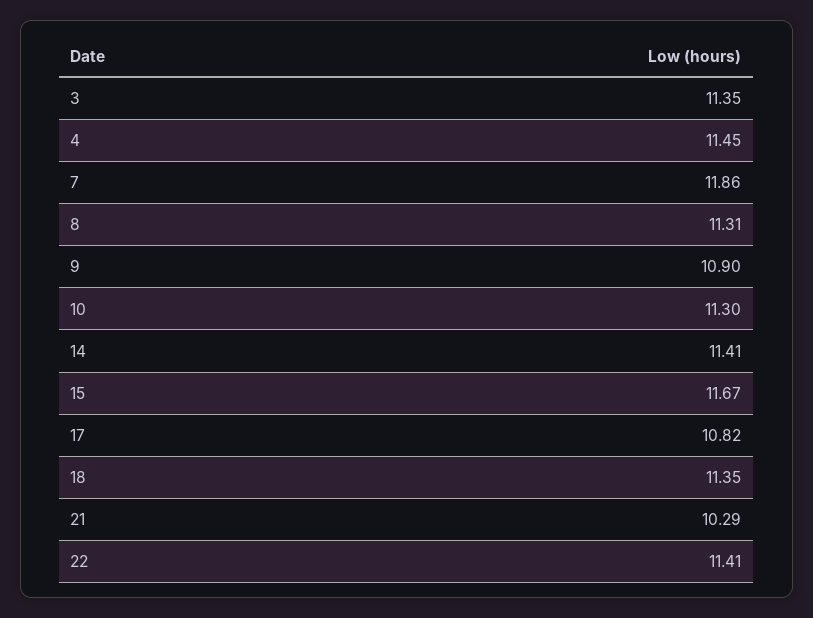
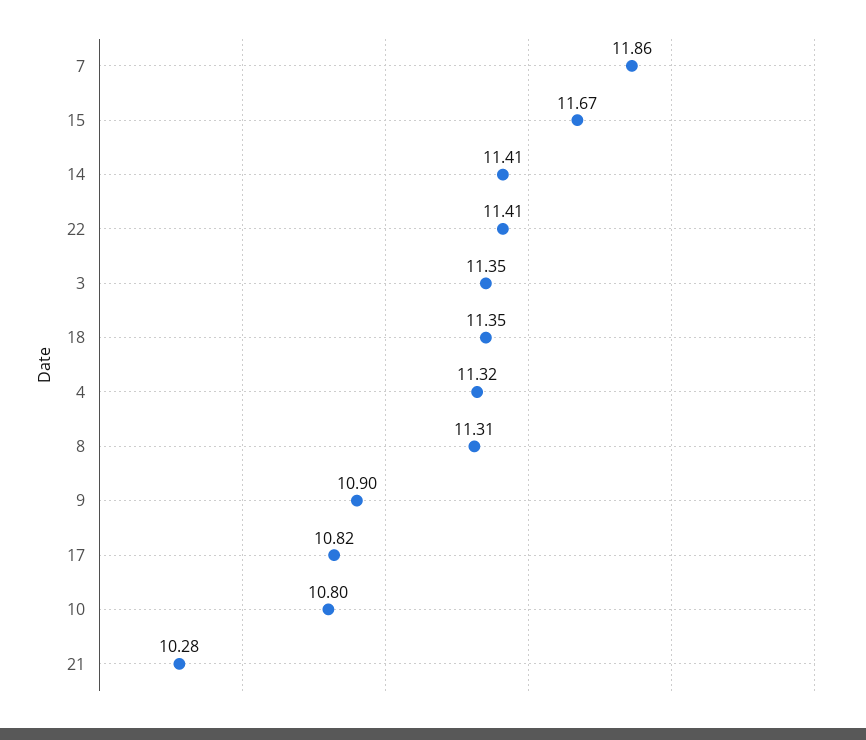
  {
    "3": 11.35,
-   "4": 11.45,
+   "4": 11.32,
    "7": 11.86,
    "8": 11.31,
    "9": 10.9,
-   "10": 11.3,
+   "10": 10.8,
    "14": 11.41,
    "15": 11.67,
    "17": 10.82,
    "18": 11.35,
-   "21": 10.29,
+   "21": 10.28,
    "22": 11.41
  }

